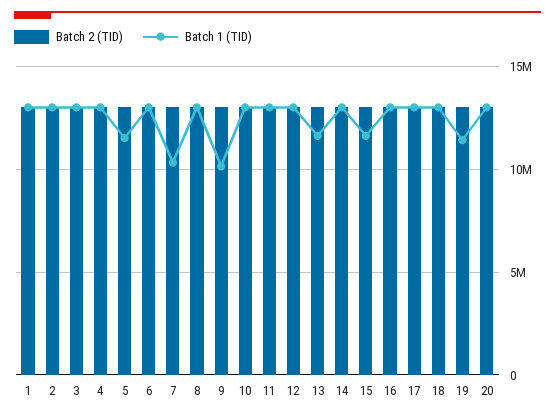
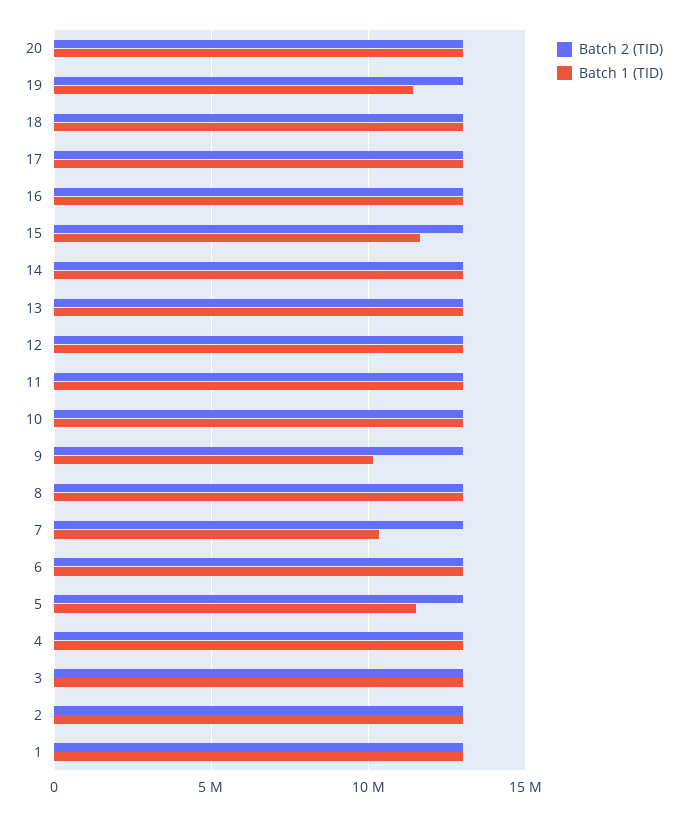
  {
    "Batch 2 (TID)": {
      "1": 13000000,
      "2": 13000000,
      "3": 13000000,
      "4": 13000000,
      "5": 13000000,
      "6": 13000000,
      "7": 13000000,
      "8": 13000000,
      "9": 13000000,
      "10": 13000000,
      "11": 13000000,
      "12": 13000000,
      "13": 13000000,
      "14": 13000000,
      "15": 13000000,
      "16": 13000000,
      "17": 13000000,
      "18": 13000000,
      "19": 13000000,
      "20": 13000000
    },
    "Batch 1 (TID)": {
      "1": 13000000,
      "2": 13000000,
      "3": 13000000,
      "4": 13000000,
      "5": 11500000,
      "6": 13000000,
      "7": 10500000,
      "8": 13000000,
      "9": 10000000,
      "10": 13000000,
      "11": 13000000,
      "12": 13000000,
-     "13": 11500000,
+     "13": 13000000,
      "14": 13000000,
      "15": 11500000,
      "16": 13000000,
      "17": 13000000,
      "18": 13000000,
      "19": 11500000,
      "20": 13000000
    }
  }

